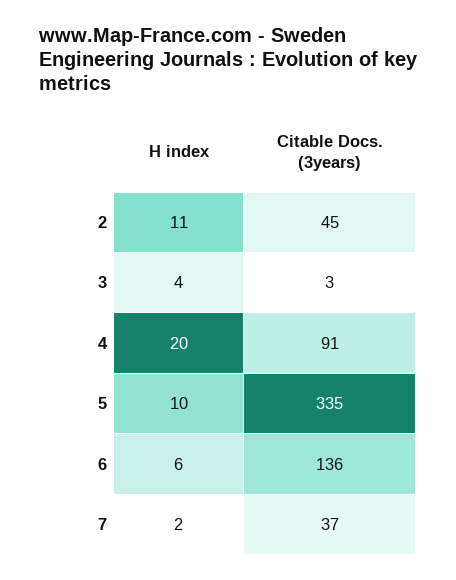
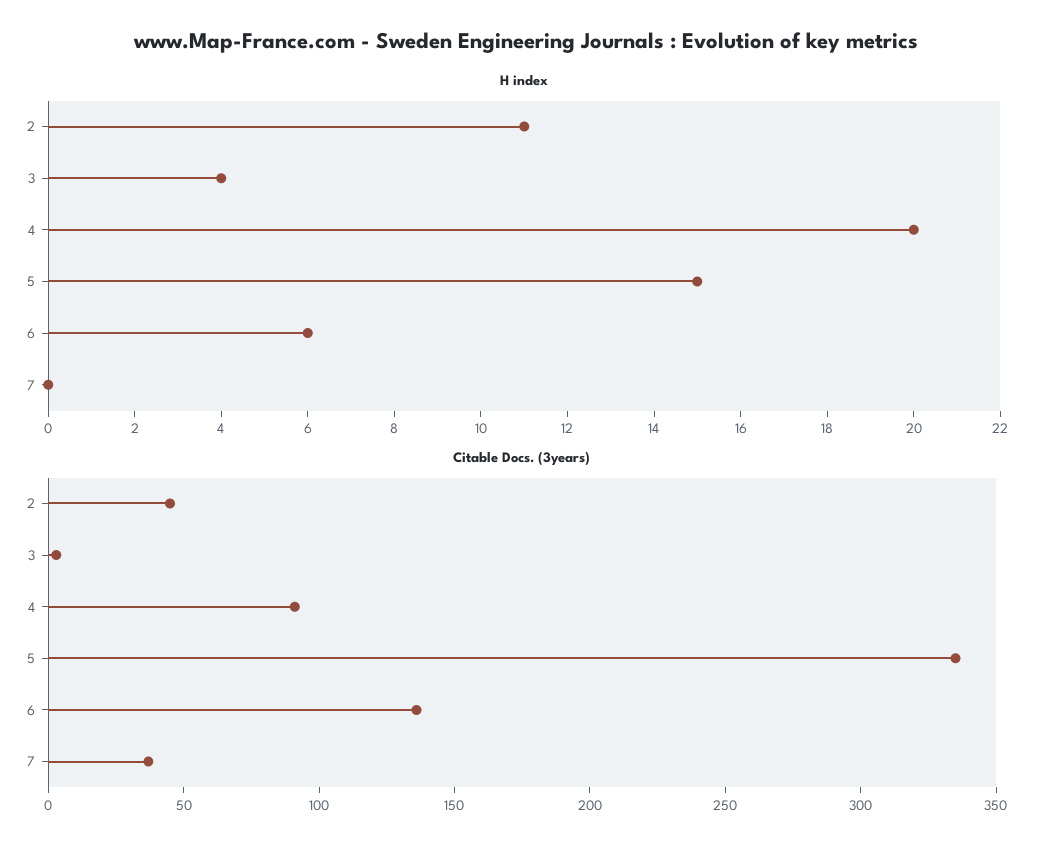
  {
    "H index": {
      "2": 11,
      "3": 4,
      "4": 20,
-     "5": 10,
+     "5": 15,
      "6": 6,
-     "7": 2
+     "7": 0
    },
    "Citable Docs. (3years)": {
      "2": 45,
      "3": 3,
      "4": 91,
      "5": 335,
      "6": 136,
      "7": 37
    }
  }

